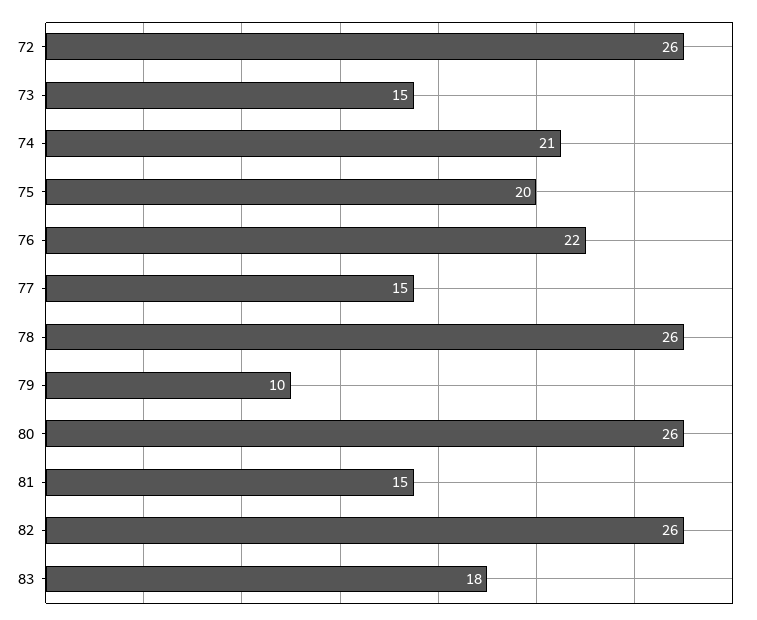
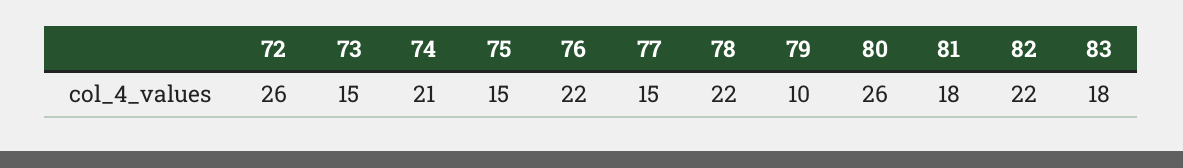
  {
    "72": 26,
    "73": 15,
    "74": 21,
-   "75": 20,
+   "75": 15,
    "76": 22,
    "77": 15,
-   "78": 26,
+   "78": 22,
    "79": 10,
    "80": 26,
-   "81": 15,
+   "81": 18,
-   "82": 26,
+   "82": 22,
    "83": 18
  }

